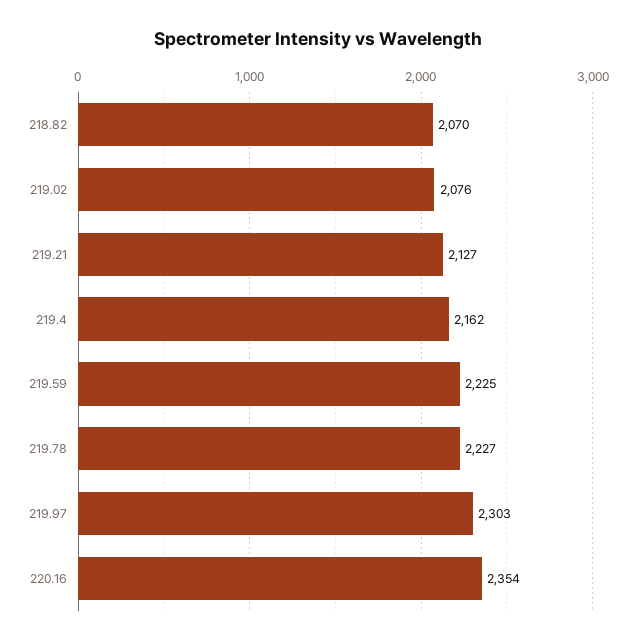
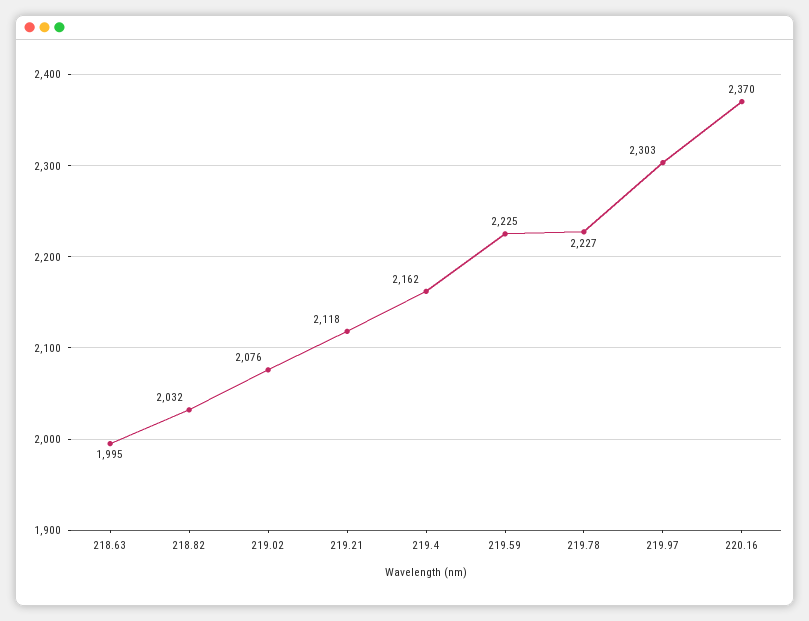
  {
-   "218.82": 2070,
+   "218.82": 2032,
    "219.02": 2076,
-   "219.21": 2127,
+   "219.21": 2118,
    "219.4": 2162,
    "219.59": 2225,
    "219.78": 2227,
    "219.97": 2303,
-   "220.16": 2354
+   "220.16": 2370,
+   "218.63": 1995
  }

